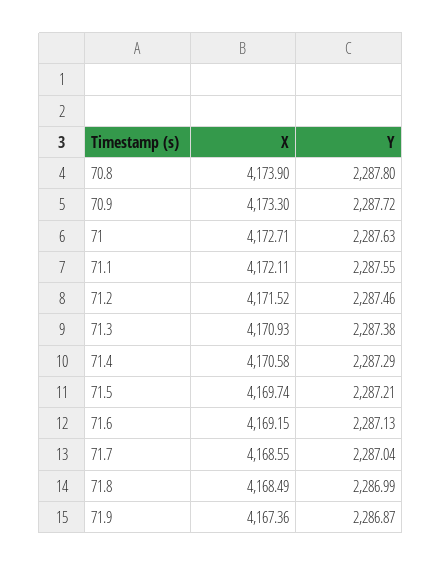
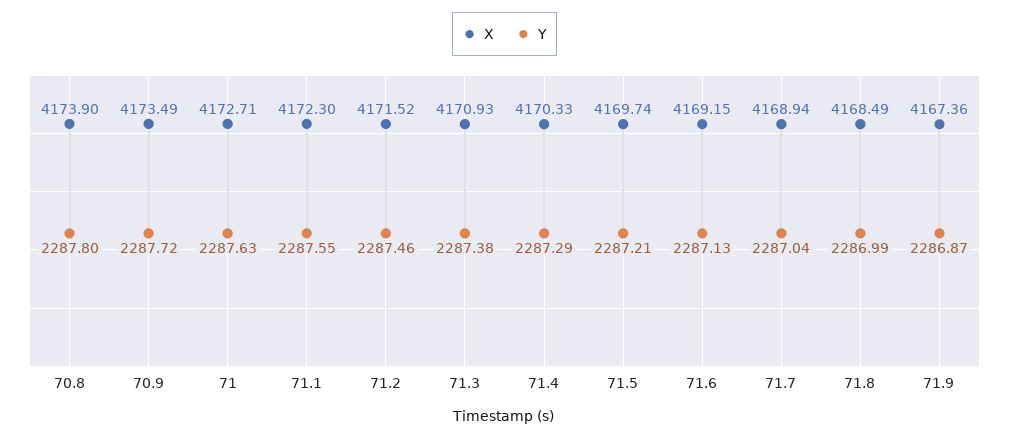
  {
    "X": {
      "70.8": 4173.9,
-     "70.9": 4173.3,
+     "70.9": 4173.49,
      "71": 4172.71,
-     "71.1": 4172.11,
+     "71.1": 4172.3,
      "71.2": 4171.52,
      "71.3": 4170.93,
-     "71.4": 4170.58,
+     "71.4": 4170.33,
      "71.5": 4169.74,
      "71.6": 4169.15,
-     "71.7": 4168.55,
+     "71.7": 4168.94,
      "71.8": 4168.49,
      "71.9": 4167.36
    },
    "Y": {
      "70.8": 2287.8,
      "70.9": 2287.72,
      "71": 2287.63,
      "71.1": 2287.55,
      "71.2": 2287.46,
      "71.3": 2287.38,
      "71.4": 2287.29,
      "71.5": 2287.21,
      "71.6": 2287.13,
      "71.7": 2287.04,
      "71.8": 2286.99,
      "71.9": 2286.87
    }
  }

